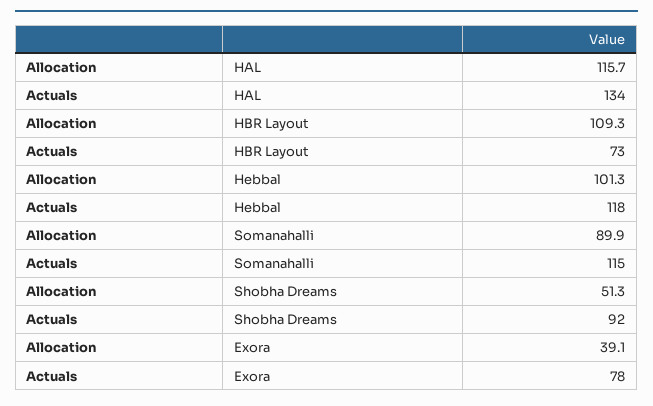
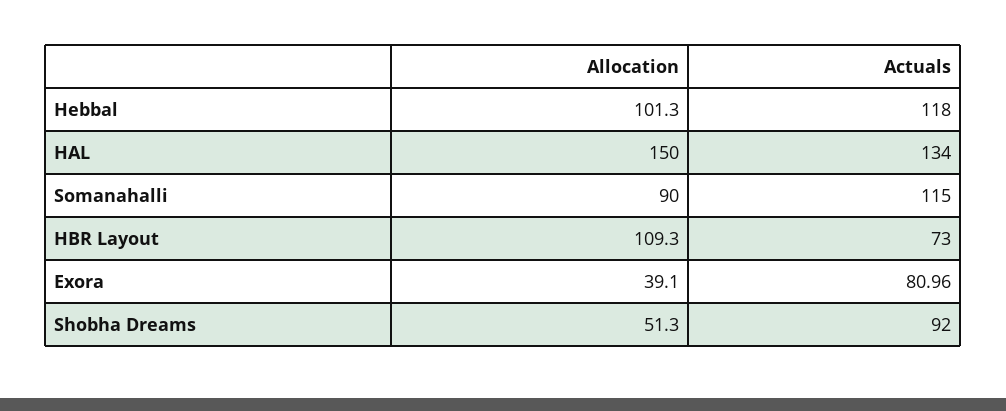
  {
    "Allocation": {
-     "HAL": 115.7,
+     "HAL": 150,
      "HBR Layout": 109.3,
      "Hebbal": 101.3,
-     "Somanahalli": 89.9,
+     "Somanahalli": 90,
      "Shobha Dreams": 51.3,
      "Exora": 39.1
    },
    "Actuals": {
      "HAL": 134,
      "HBR Layout": 73,
      "Hebbal": 118,
      "Somanahalli": 115,
      "Shobha Dreams": 92,
-     "Exora": 78
+     "Exora": 80.96
    }
  }

